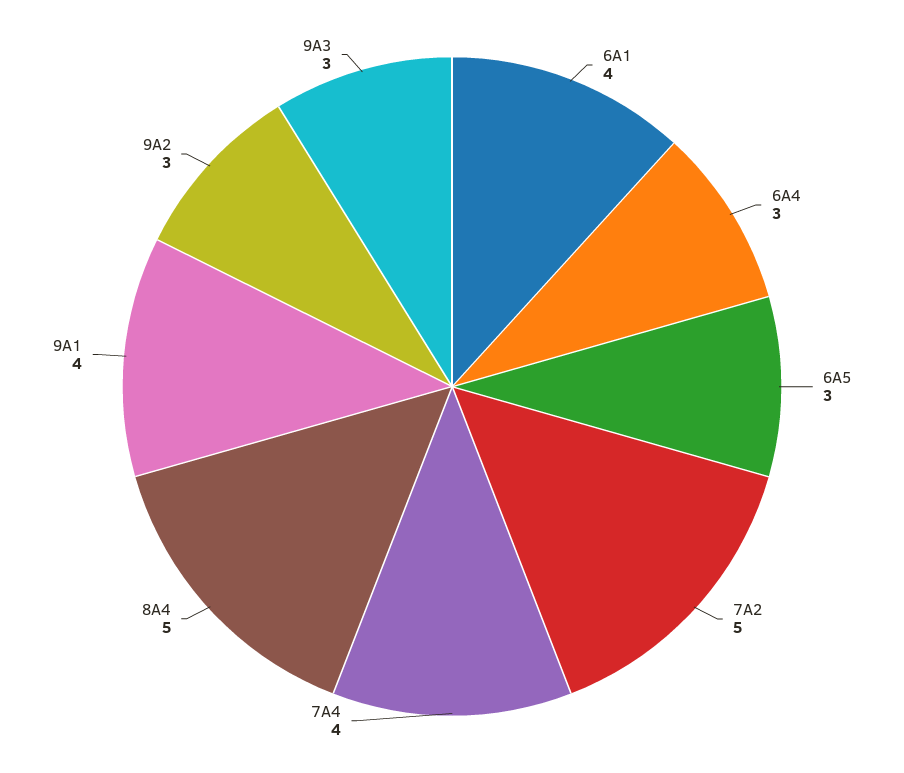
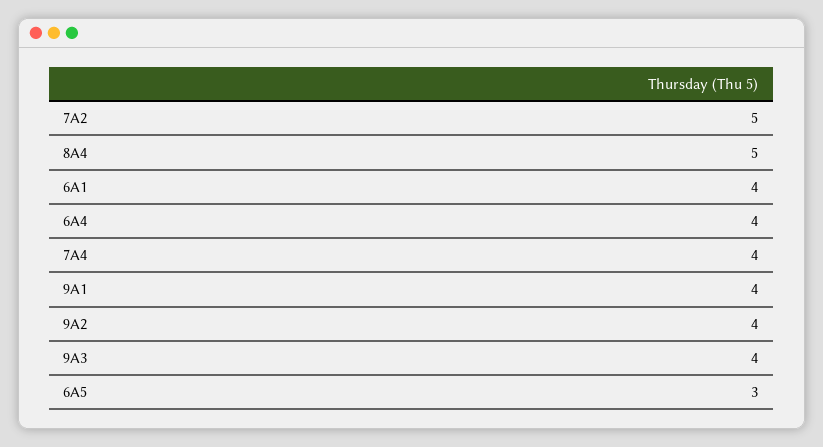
  {
    "6A1": 4,
-   "6A4": 3,
+   "6A4": 4,
    "6A5": 3,
    "7A2": 5,
    "7A4": 4,
    "8A4": 5,
    "9A1": 4,
-   "9A2": 3,
+   "9A2": 4,
-   "9A3": 3
+   "9A3": 4
  }

